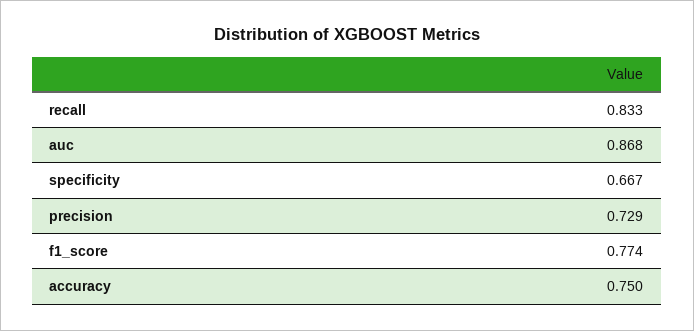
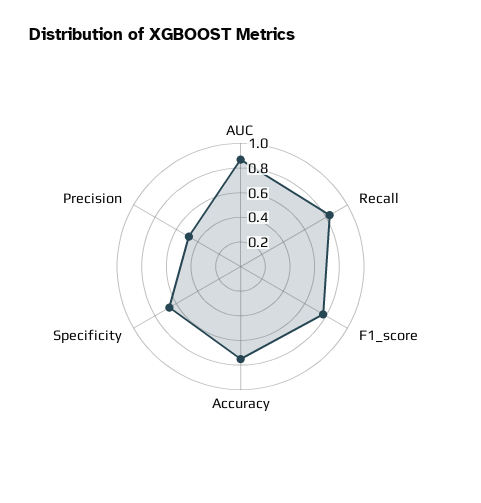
  {
    "recall": 0.833,
    "auc": 0.868,
    "specificity": 0.667,
-   "precision": 0.729,
+   "precision": 0.5,
    "f1_score": 0.774,
    "accuracy": 0.75
  }

